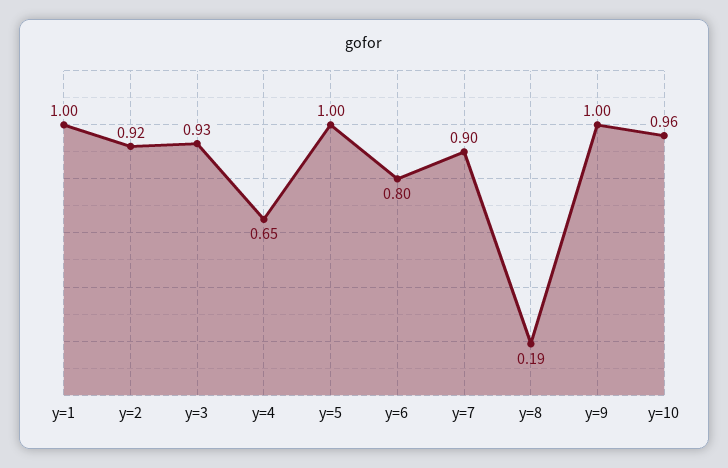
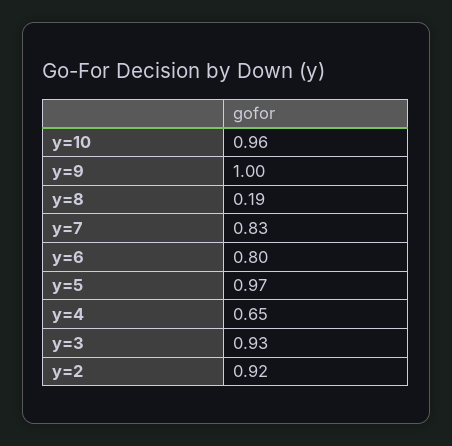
  {
-   "y=1": 1,
    "y=2": 0.92,
    "y=3": 0.93,
    "y=4": 0.65,
-   "y=5": 1,
+   "y=5": 0.97,
    "y=6": 0.8,
-   "y=7": 0.9,
+   "y=7": 0.83,
    "y=8": 0.19,
    "y=9": 1,
    "y=10": 0.96
  }

